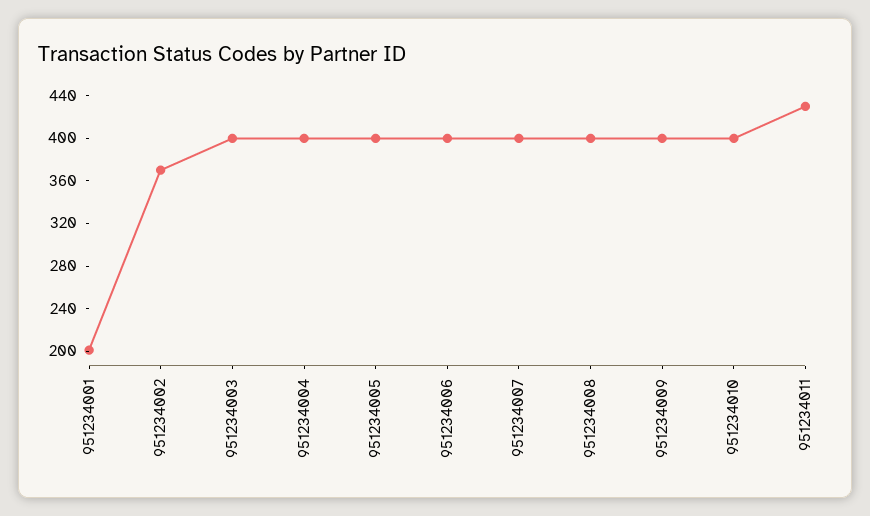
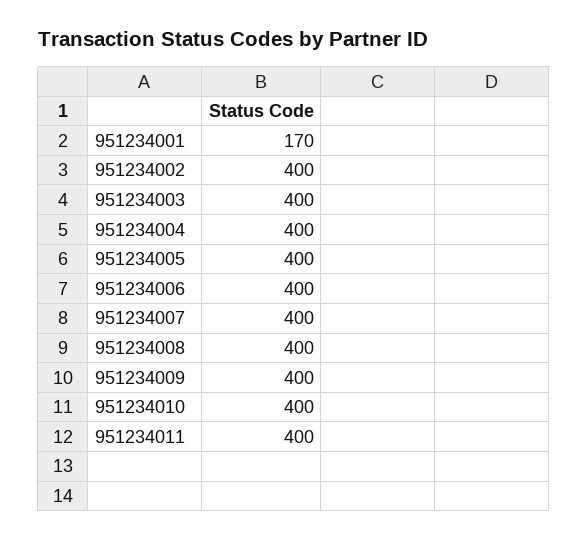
  {
-   "951234001": 200,
+   "951234001": 170,
-   "951234002": 370,
+   "951234002": 400,
    "951234003": 400,
    "951234004": 400,
    "951234005": 400,
    "951234006": 400,
    "951234007": 400,
    "951234008": 400,
    "951234009": 400,
    "951234010": 400,
-   "951234011": 430
+   "951234011": 400
  }

